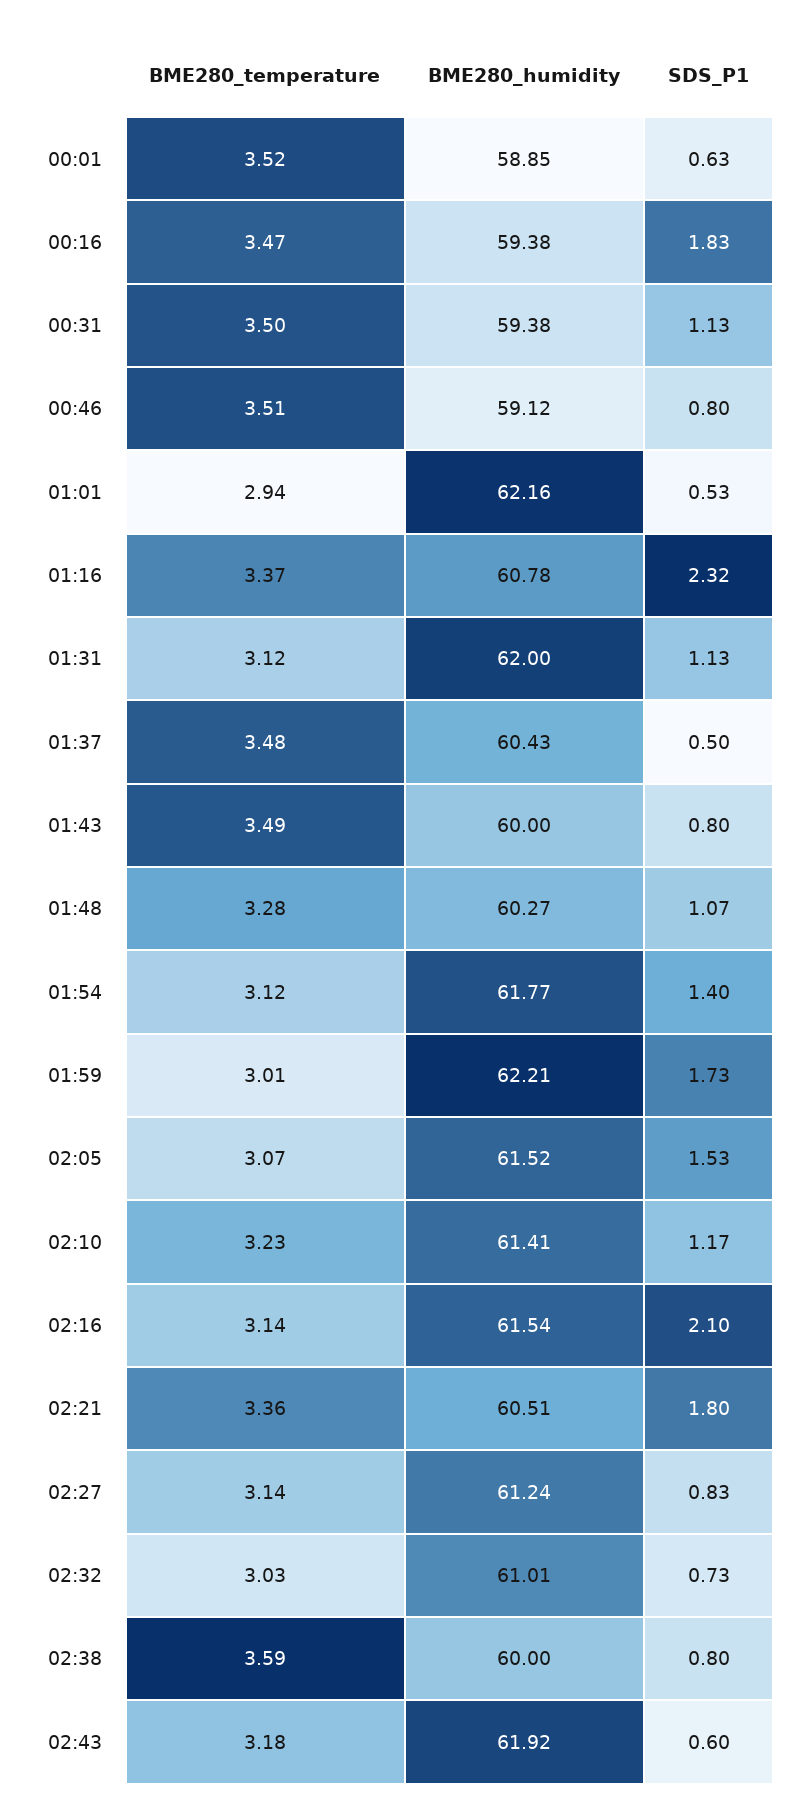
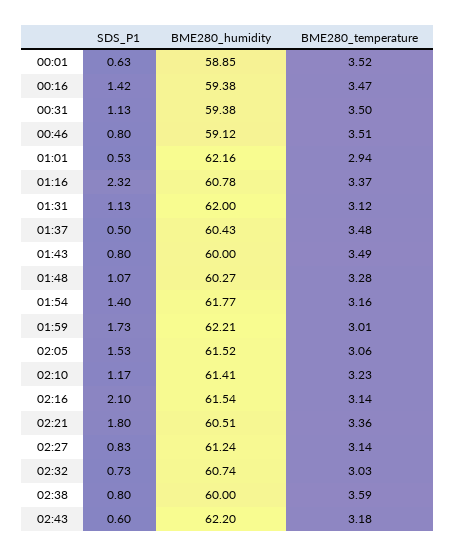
  {
    "BME280_temperature": {
      "00:01": 3.52,
      "00:16": 3.47,
      "00:31": 3.5,
      "00:46": 3.51,
      "01:01": 2.94,
      "01:16": 3.37,
      "01:31": 3.12,
      "01:37": 3.48,
      "01:43": 3.49,
      "01:48": 3.28,
-     "01:54": 3.12,
+     "01:54": 3.16,
      "01:59": 3.01,
-     "02:05": 3.07,
+     "02:05": 3.06,
      "02:10": 3.23,
      "02:16": 3.14,
      "02:21": 3.36,
      "02:27": 3.14,
      "02:32": 3.03,
      "02:38": 3.59,
      "02:43": 3.18
    },
    "BME280_humidity": {
      "00:01": 58.85,
      "00:16": 59.38,
      "00:31": 59.38,
      "00:46": 59.12,
      "01:01": 62.16,
      "01:16": 60.78,
      "01:31": 62,
      "01:37": 60.43,
      "01:43": 60,
      "01:48": 60.27,
      "01:54": 61.77,
      "01:59": 62.21,
      "02:05": 61.52,
      "02:10": 61.41,
      "02:16": 61.54,
      "02:21": 60.51,
      "02:27": 61.24,
-     "02:32": 61.01,
+     "02:32": 60.74,
      "02:38": 60,
-     "02:43": 61.92
+     "02:43": 62.2
    },
    "SDS_P1": {
      "00:01": 0.63,
-     "00:16": 1.83,
+     "00:16": 1.42,
      "00:31": 1.13,
      "00:46": 0.8,
      "01:01": 0.53,
      "01:16": 2.32,
      "01:31": 1.13,
      "01:37": 0.5,
      "01:43": 0.8,
      "01:48": 1.07,
      "01:54": 1.4,
      "01:59": 1.73,
      "02:05": 1.53,
      "02:10": 1.17,
      "02:16": 2.1,
      "02:21": 1.8,
      "02:27": 0.83,
      "02:32": 0.73,
      "02:38": 0.8,
      "02:43": 0.6
    }
  }

